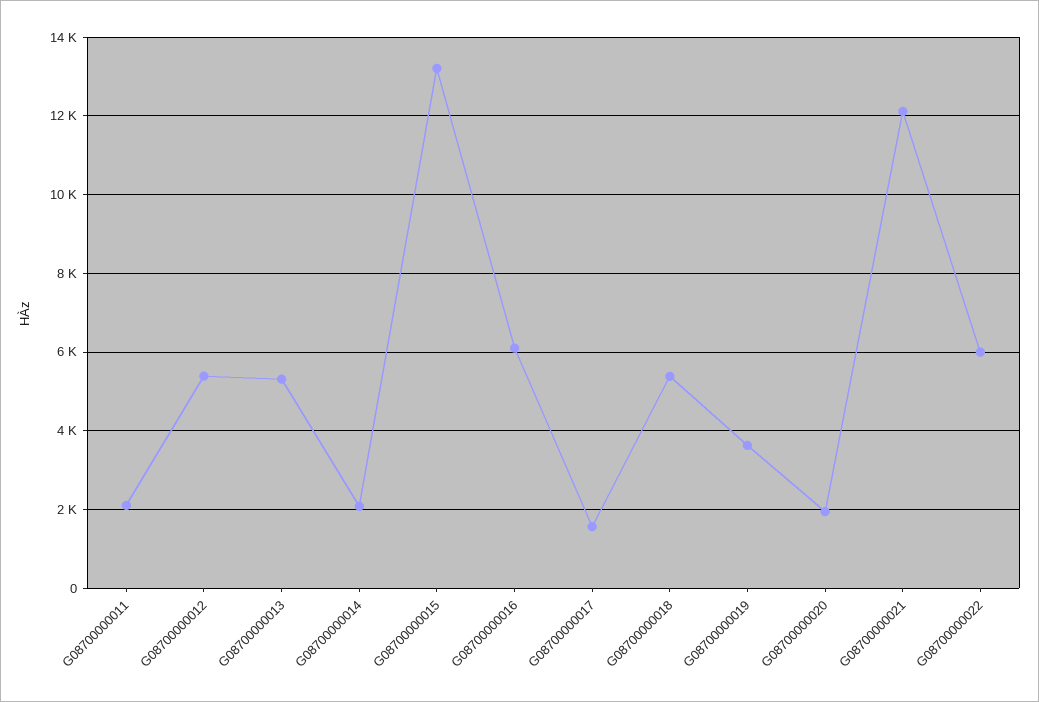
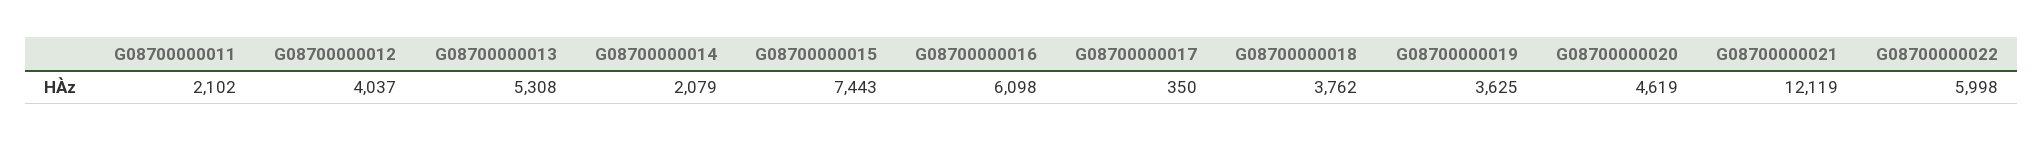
  {
    "G08700000011": 2102,
-   "G08700000012": 5400,
+   "G08700000012": 4037,
    "G08700000013": 5308,
    "G08700000014": 2079,
-   "G08700000015": 13200,
+   "G08700000015": 7443,
    "G08700000016": 6098,
-   "G08700000017": 1600,
+   "G08700000017": 350,
-   "G08700000018": 5400,
+   "G08700000018": 3762,
    "G08700000019": 3625,
-   "G08700000020": 2000,
+   "G08700000020": 4619,
    "G08700000021": 12119,
    "G08700000022": 5998
  }

